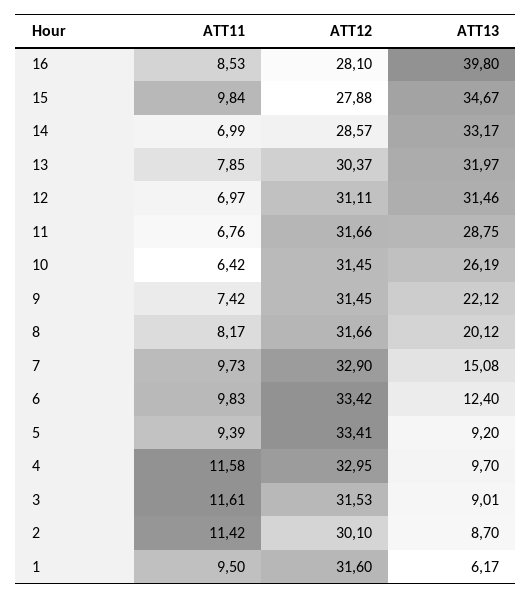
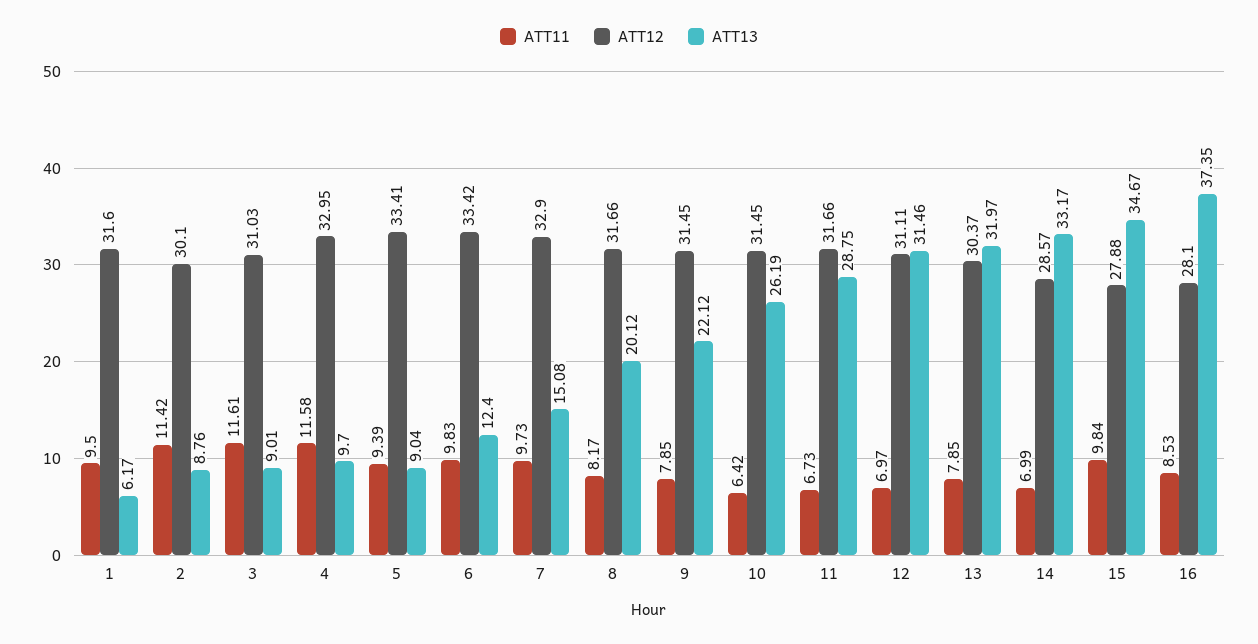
  {
    "ATT11": {
      "16": 8.53,
      "15": 9.84,
      "14": 6.99,
      "13": 7.85,
      "12": 6.97,
-     "11": 6.76,
+     "11": 6.73,
      "10": 6.42,
-     "9": 7.42,
+     "9": 7.85,
      "8": 8.17,
      "7": 9.73,
      "6": 9.83,
      "5": 9.39,
      "4": 11.58,
      "3": 11.61,
      "2": 11.42,
      "1": 9.5
    },
    "ATT12": {
      "16": 28.1,
      "15": 27.88,
      "14": 28.57,
      "13": 30.37,
      "12": 31.11,
      "11": 31.66,
      "10": 31.45,
      "9": 31.45,
      "8": 31.66,
      "7": 32.9,
      "6": 33.42,
      "5": 33.41,
      "4": 32.95,
-     "3": 31.53,
+     "3": 31.03,
      "2": 30.1,
      "1": 31.6
    },
    "ATT13": {
-     "16": 39.8,
+     "16": 37.35,
      "15": 34.67,
      "14": 33.17,
      "13": 31.97,
      "12": 31.46,
      "11": 28.75,
      "10": 26.19,
      "9": 22.12,
      "8": 20.12,
      "7": 15.08,
      "6": 12.4,
-     "5": 9.2,
+     "5": 9.04,
      "4": 9.7,
      "3": 9.01,
-     "2": 8.7,
+     "2": 8.76,
      "1": 6.17
    }
  }

